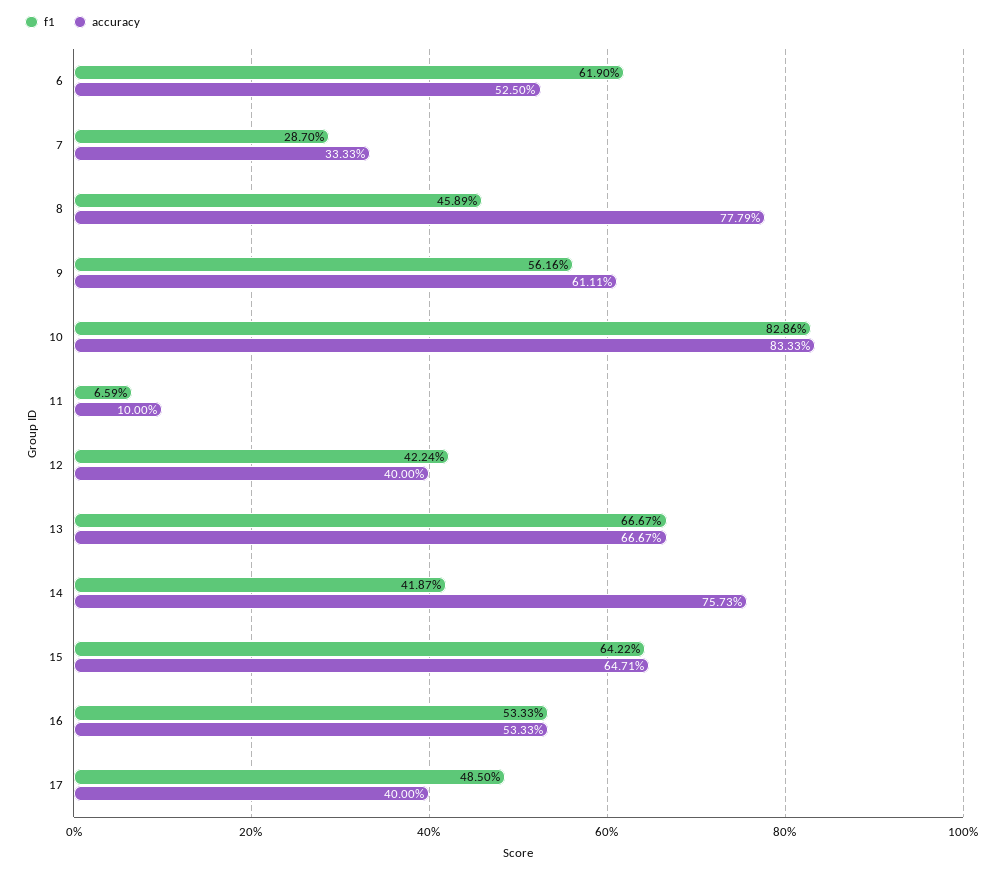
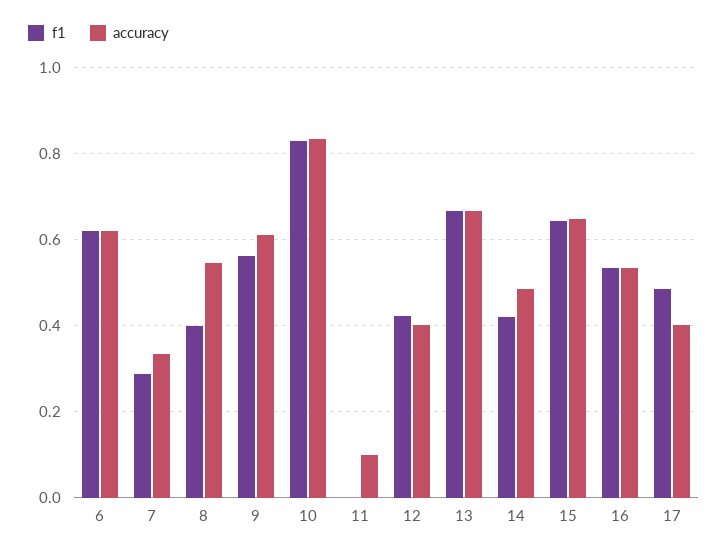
  {
    "f1": {
      "6": 0.619,
      "7": 0.287,
-     "8": 0.4589,
+     "8": 0.4,
      "9": 0.5616,
      "10": 0.8286,
-     "11": 0.0659,
+     "11": 0,
      "12": 0.4224,
      "13": 0.6667,
      "14": 0.4187,
      "15": 0.6422,
      "16": 0.5333,
      "17": 0.485
    },
    "accuracy": {
-     "6": 0.525,
+     "6": 0.62,
      "7": 0.3333,
-     "8": 0.7779,
+     "8": 0.54,
      "9": 0.6111,
      "10": 0.8333,
      "11": 0.1,
      "12": 0.4,
      "13": 0.6667,
-     "14": 0.7573,
+     "14": 0.48,
      "15": 0.6471,
      "16": 0.5333,
      "17": 0.4
    }
  }

